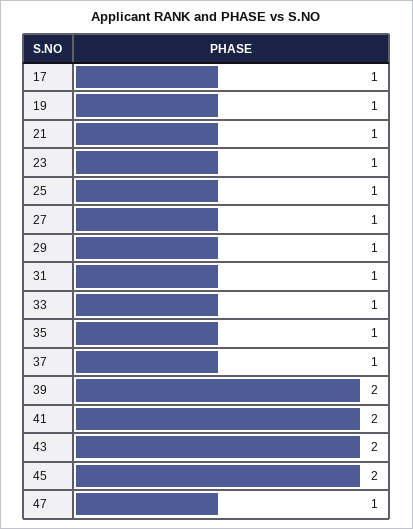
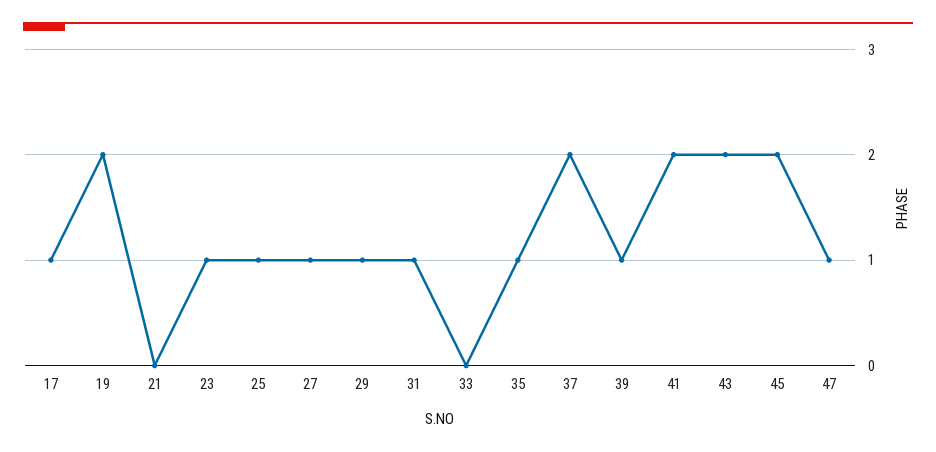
  {
    "17": 1,
-   "19": 1,
+   "19": 2,
-   "21": 1,
+   "21": 0,
    "23": 1,
    "25": 1,
    "27": 1,
    "29": 1,
    "31": 1,
-   "33": 1,
+   "33": 0,
    "35": 1,
-   "37": 1,
+   "37": 2,
-   "39": 2,
+   "39": 1,
    "41": 2,
    "43": 2,
    "45": 2,
    "47": 1
  }

